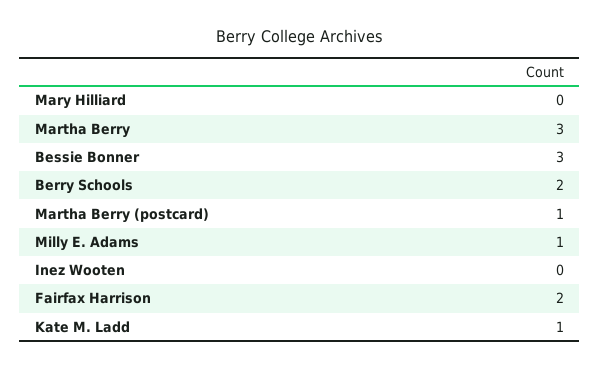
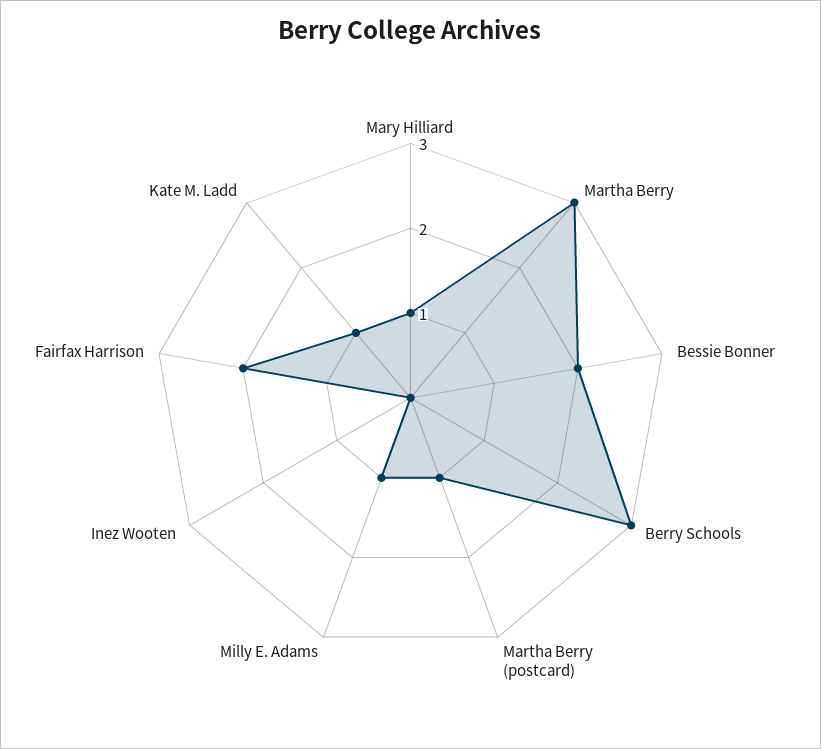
  {
-   "Mary Hilliard": 0,
+   "Mary Hilliard": 1,
    "Martha Berry": 3,
-   "Bessie Bonner": 3,
+   "Bessie Bonner": 2,
-   "Berry Schools": 2,
+   "Berry Schools": 3,
    "Martha Berry (postcard)": 1,
    "Milly E. Adams": 1,
    "Inez Wooten": 0,
    "Fairfax Harrison": 2,
    "Kate M. Ladd": 1
  }

